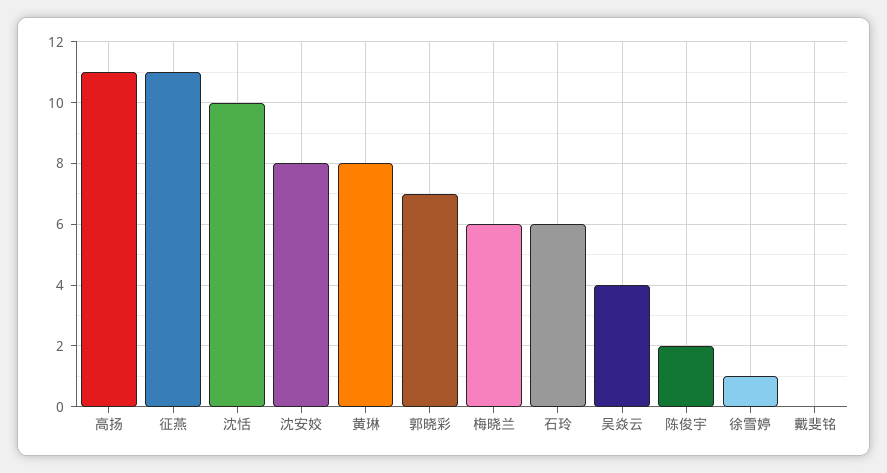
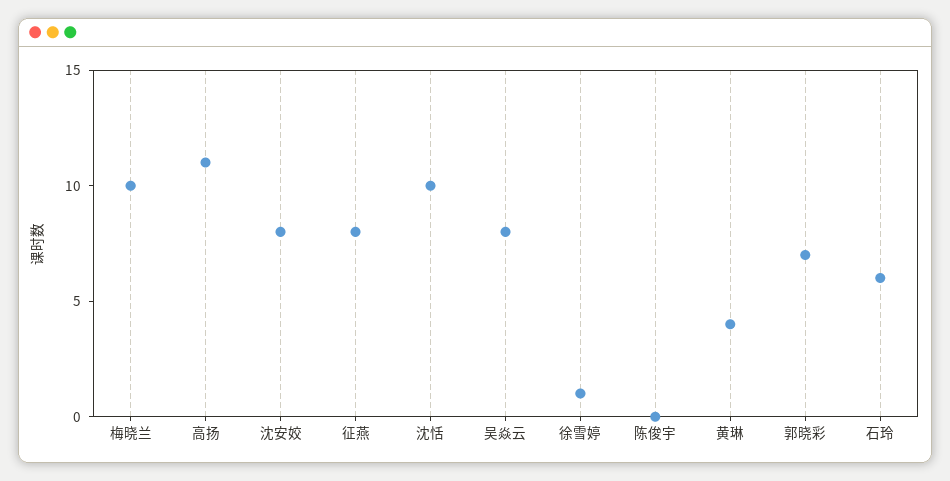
  {
    "高扬": 11,
-   "征燕": 11,
+   "征燕": 8,
    "沈恬": 10,
    "沈安姣": 8,
-   "黄琳": 8,
+   "黄琳": 4,
    "郭晓彩": 7,
-   "梅晓兰": 6,
+   "梅晓兰": 10,
    "石玲": 6,
-   "吴焱云": 4,
+   "吴焱云": 8,
-   "陈俊宇": 2,
+   "陈俊宇": 0,
-   "徐雪婷": 1,
+   "徐雪婷": 1
-   "戴斐铭": 0
  }

